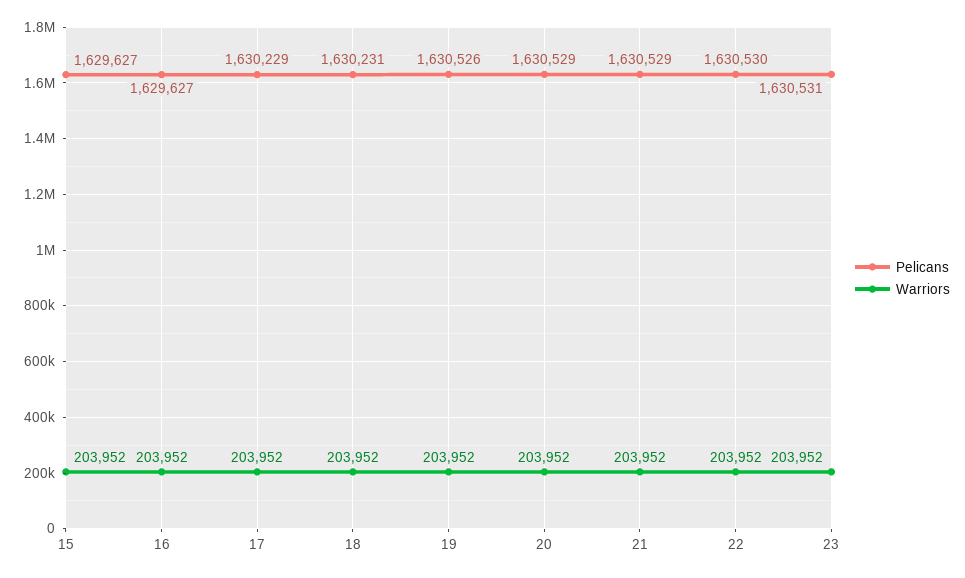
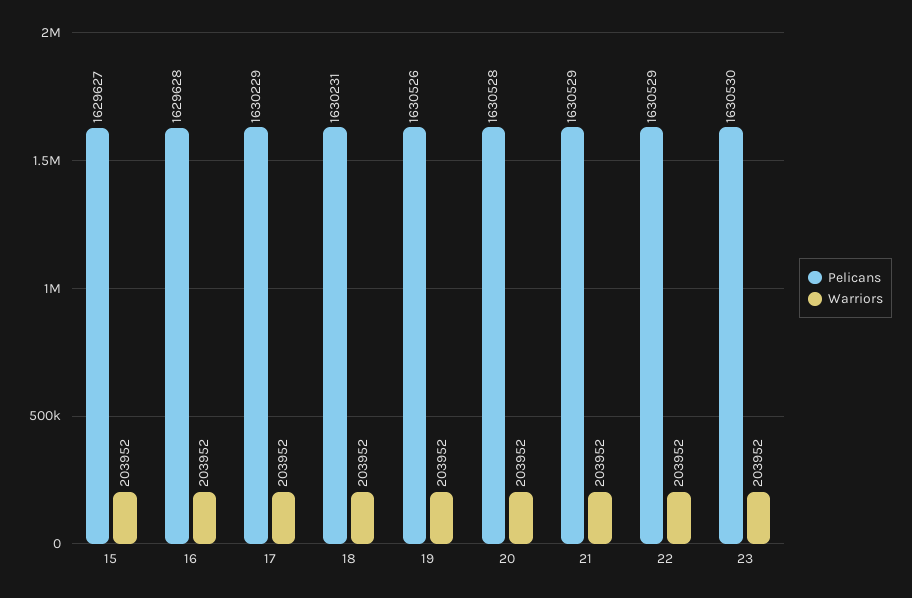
  {
    "Pelicans": {
      "15": 1629627,
-     "16": 1629627,
+     "16": 1629628,
      "17": 1630229,
      "18": 1630231,
      "19": 1630526,
-     "20": 1630529,
+     "20": 1630528,
      "21": 1630529,
-     "22": 1630530,
+     "22": 1630529,
-     "23": 1630531
+     "23": 1630530
    },
    "Warriors": {
      "15": 203952,
      "16": 203952,
      "17": 203952,
      "18": 203952,
      "19": 203952,
      "20": 203952,
      "21": 203952,
      "22": 203952,
      "23": 203952
    }
  }

